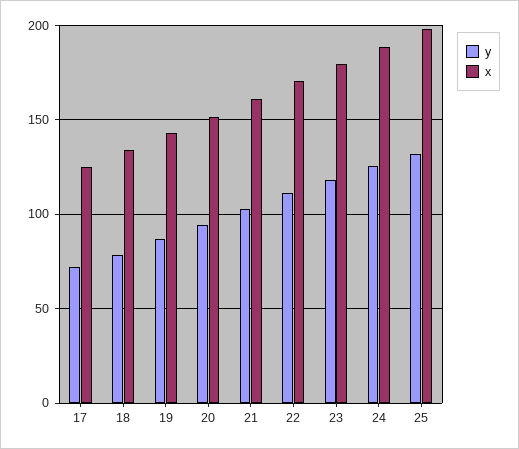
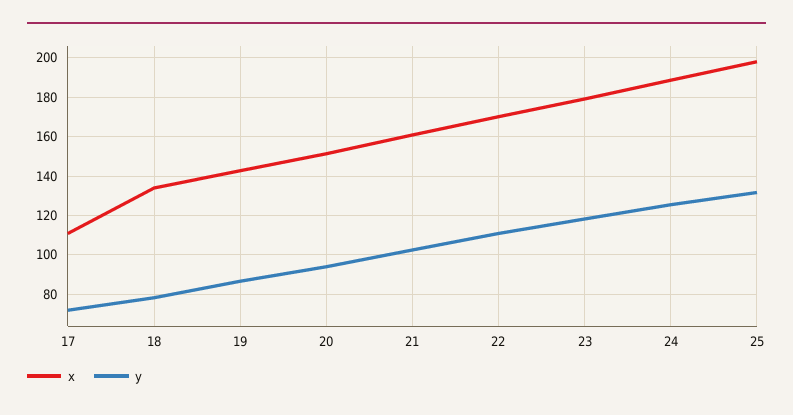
  {
    "y": {
      "17": 70,
      "18": 80,
      "19": 85,
      "20": 95,
      "21": 105,
      "22": 110,
      "23": 120,
      "24": 125,
      "25": 130
    },
    "x": {
-     "17": 125,
+     "17": 110,
      "18": 135,
      "19": 145,
      "20": 150,
      "21": 160,
      "22": 170,
      "23": 180,
      "24": 190,
      "25": 200
    }
  }

